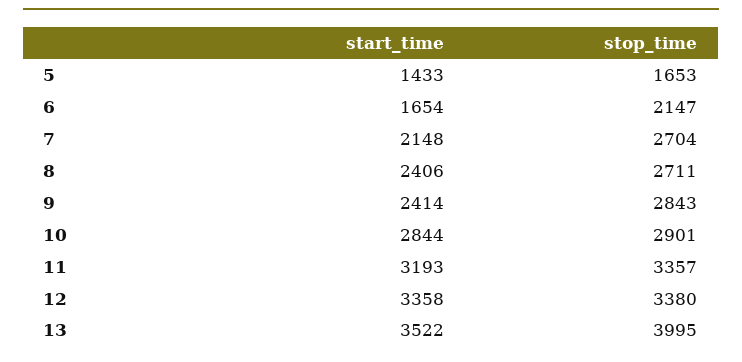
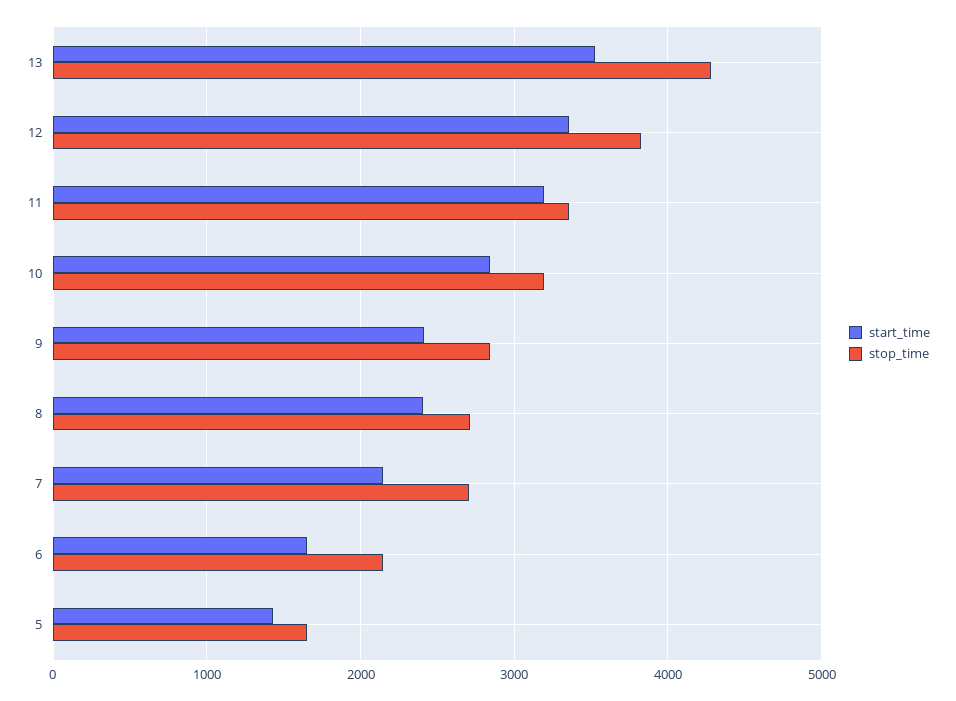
  {
    "start_time": {
      "5": 1433,
      "6": 1654,
      "7": 2148,
      "8": 2406,
      "9": 2414,
      "10": 2844,
      "11": 3193,
      "12": 3358,
      "13": 3522
    },
    "stop_time": {
      "5": 1653,
      "6": 2147,
      "7": 2704,
      "8": 2711,
      "9": 2843,
-     "10": 2901,
+     "10": 3200,
      "11": 3357,
-     "12": 3380,
+     "12": 3800,
-     "13": 3995
+     "13": 4300
    }
  }

